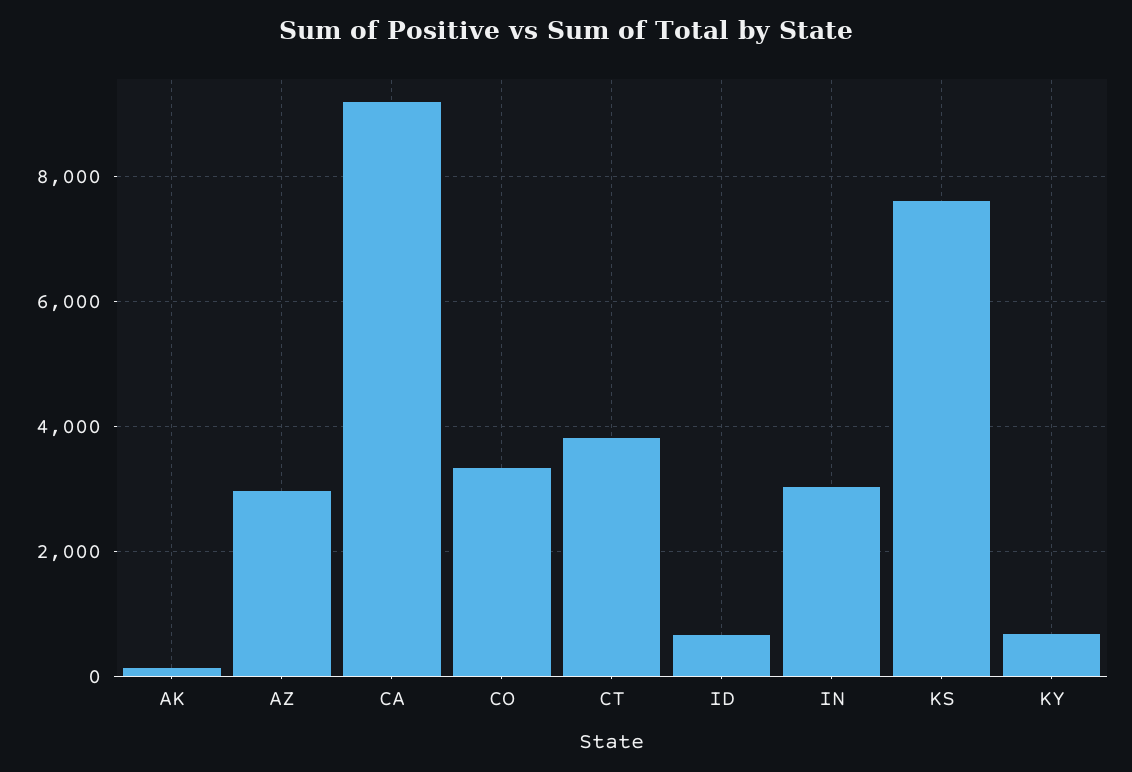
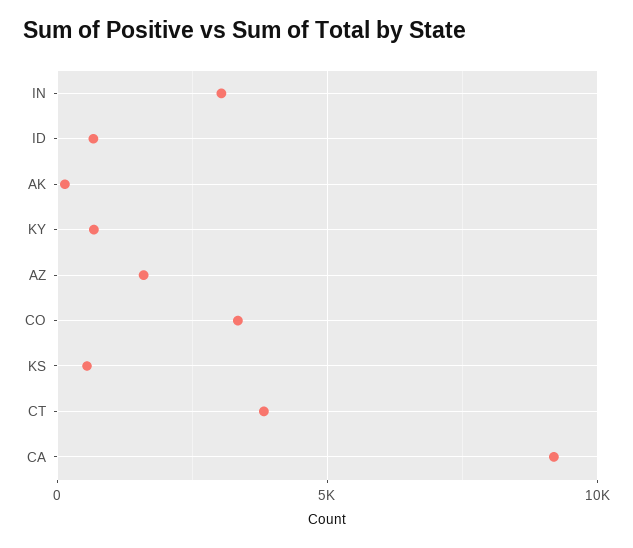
  {
    "AK": 200,
-   "AZ": 3000,
+   "AZ": 1500,
    "CA": 9200,
    "CO": 3400,
    "CT": 3800,
    "ID": 600,
    "IN": 3000,
-   "KS": 7600,
+   "KS": 500,
    "KY": 600
  }

